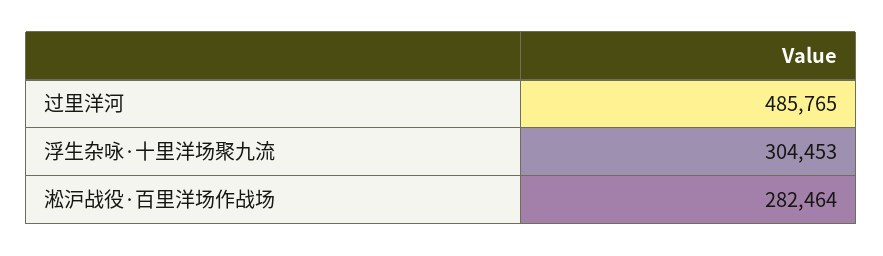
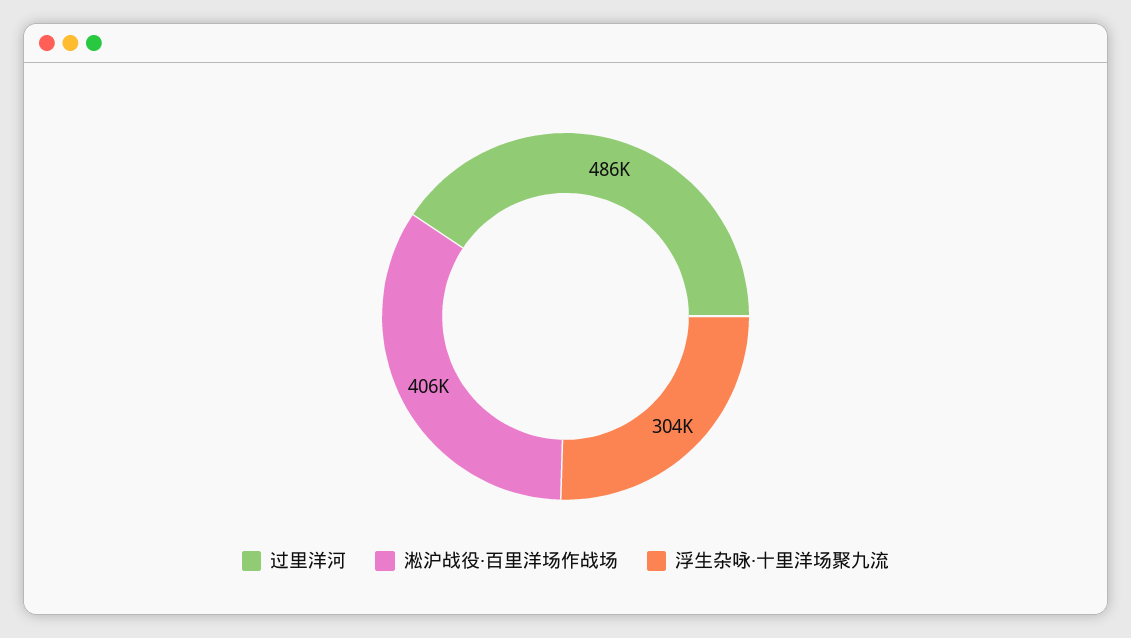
  {
    "过里洋河": 485765,
    "浮生杂咏·十里洋场聚九流": 304453,
-   "淞沪战役·百里洋场作战场": 282464
+   "淞沪战役·百里洋场作战场": 406000
  }

